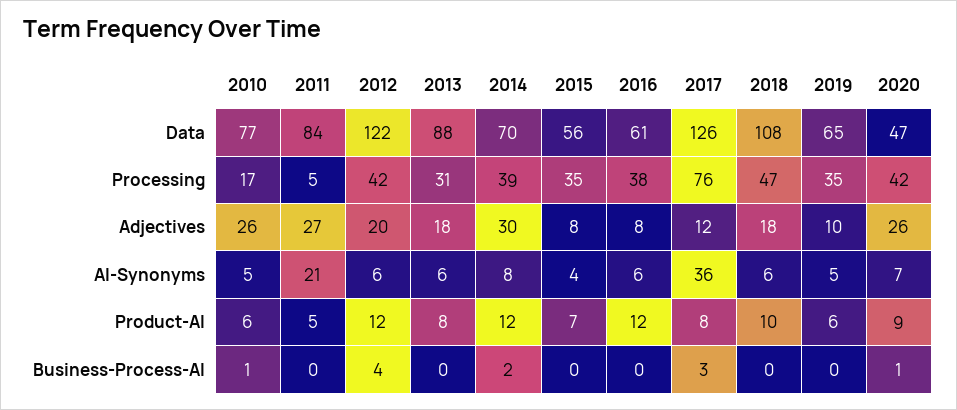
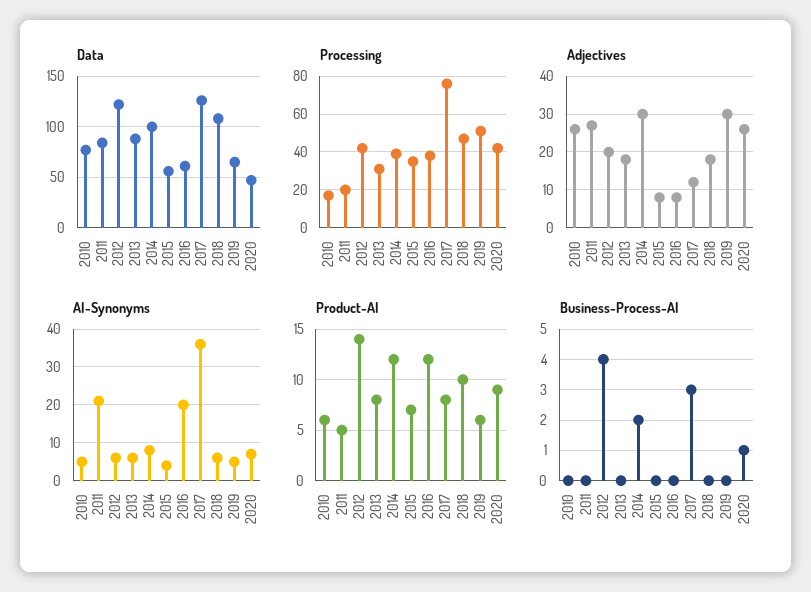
  {
    "Data": {
      "2010": 77,
      "2011": 84,
      "2012": 122,
      "2013": 88,
-     "2014": 70,
+     "2014": 100,
      "2015": 56,
      "2016": 61,
      "2017": 126,
      "2018": 108,
      "2019": 65,
      "2020": 47
    },
    "Processing": {
      "2010": 17,
-     "2011": 5,
+     "2011": 20,
      "2012": 42,
      "2013": 31,
      "2014": 39,
      "2015": 35,
      "2016": 38,
      "2017": 76,
      "2018": 47,
-     "2019": 35,
+     "2019": 50,
      "2020": 42
    },
    "Adjectives": {
      "2010": 26,
      "2011": 27,
      "2012": 20,
      "2013": 18,
      "2014": 30,
      "2015": 8,
      "2016": 8,
      "2017": 12,
      "2018": 18,
-     "2019": 10,
+     "2019": 30,
      "2020": 26
    },
    "AI-Synonyms": {
      "2010": 5,
      "2011": 21,
      "2012": 6,
      "2013": 6,
      "2014": 8,
      "2015": 4,
-     "2016": 6,
+     "2016": 20,
      "2017": 36,
      "2018": 6,
      "2019": 5,
      "2020": 7
    },
    "Product-AI": {
      "2010": 6,
      "2011": 5,
-     "2012": 12,
+     "2012": 14,
      "2013": 8,
      "2014": 12,
      "2015": 7,
      "2016": 12,
      "2017": 8,
      "2018": 10,
      "2019": 6,
      "2020": 9
    },
    "Business-Process-AI": {
-     "2010": 1,
+     "2010": 0,
      "2011": 0,
      "2012": 4,
      "2013": 0,
      "2014": 2,
      "2015": 0,
      "2016": 0,
      "2017": 3,
      "2018": 0,
      "2019": 0,
      "2020": 1
    }
  }

